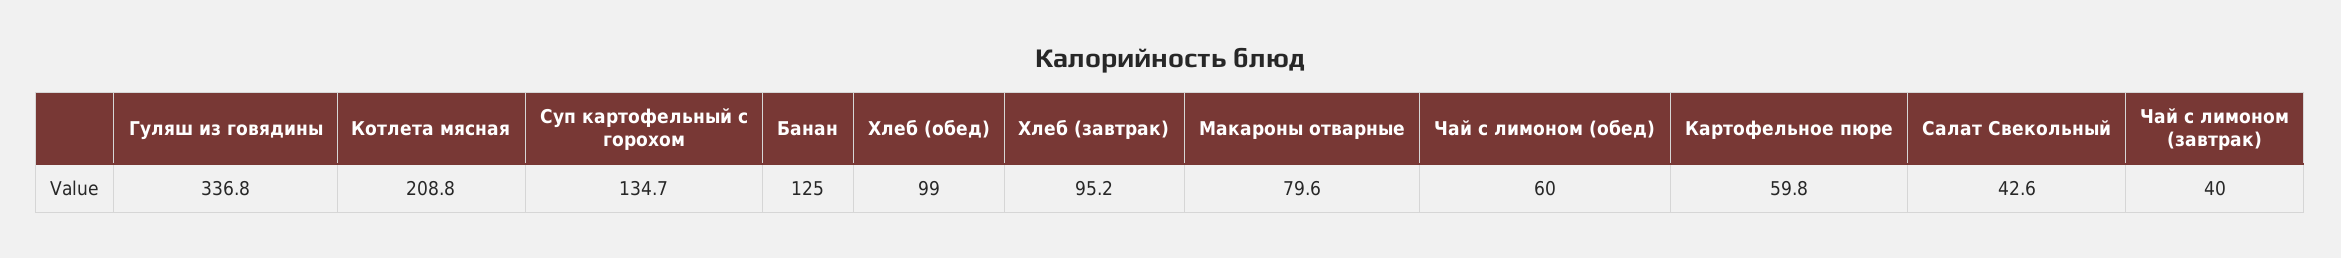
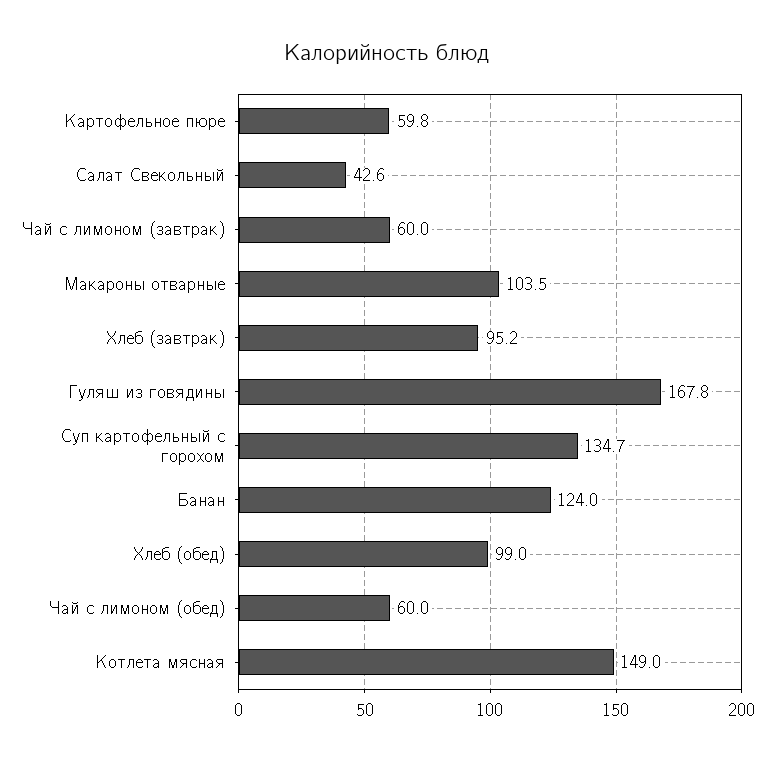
  {
-   "Гуляш из говядины": 336.8,
+   "Гуляш из говядины": 167.8,
-   "Котлета мясная": 208.8,
+   "Котлета мясная": 149,
    "Суп картофельный с горохом": 134.7,
-   "Банан": 125,
+   "Банан": 124,
    "Хлеб (обед)": 99,
    "Хлеб (завтрак)": 95.2,
-   "Макароны отварные": 79.6,
+   "Макароны отварные": 103.5,
    "Чай с лимоном (обед)": 60,
    "Картофельное пюре": 59.8,
    "Салат Свекольный": 42.6,
-   "Чай с лимоном (завтрак)": 40
+   "Чай с лимоном (завтрак)": 60
  }

